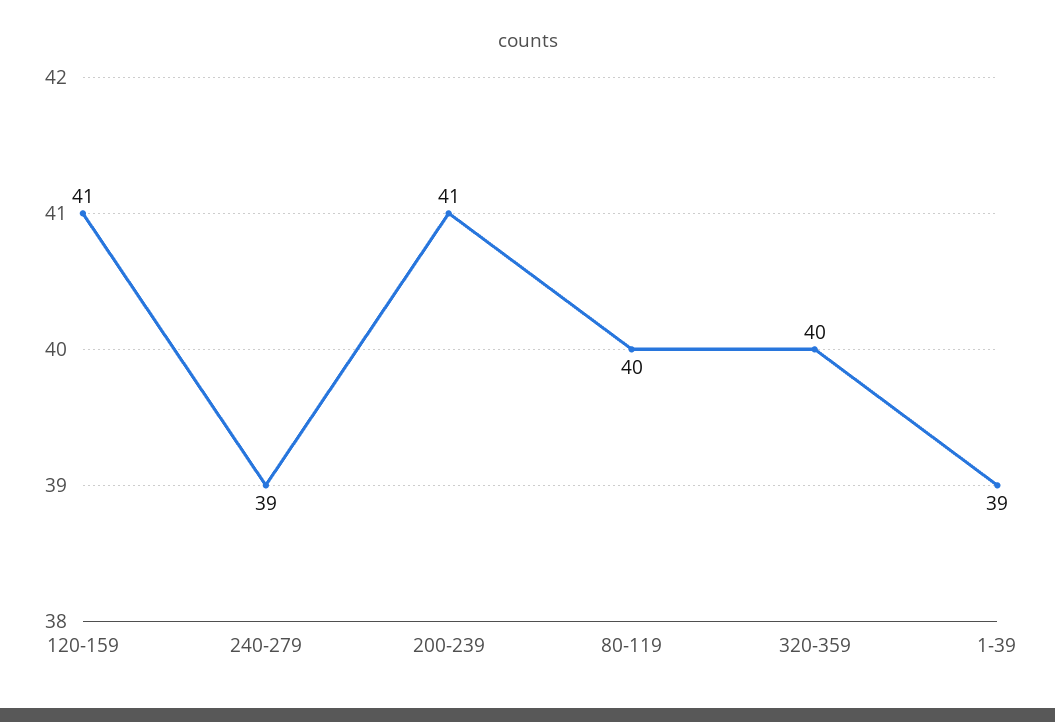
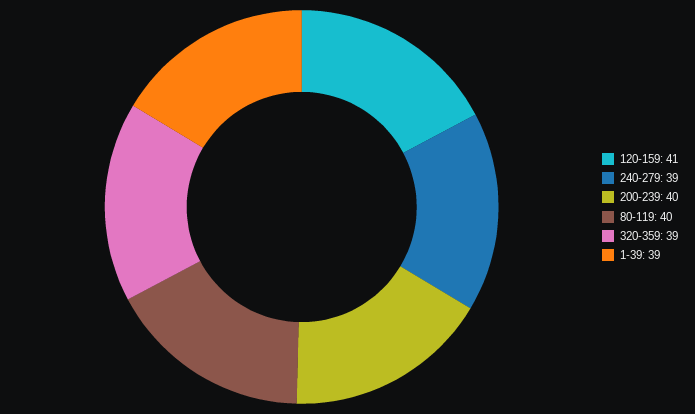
  {
    "120-159": 41,
    "240-279": 39,
-   "200-239": 41,
+   "200-239": 40,
    "80-119": 40,
-   "320-359": 40,
+   "320-359": 39,
    "1-39": 39
  }

